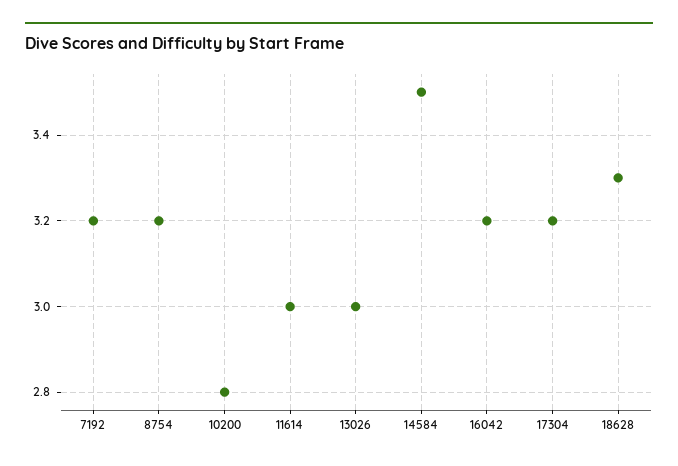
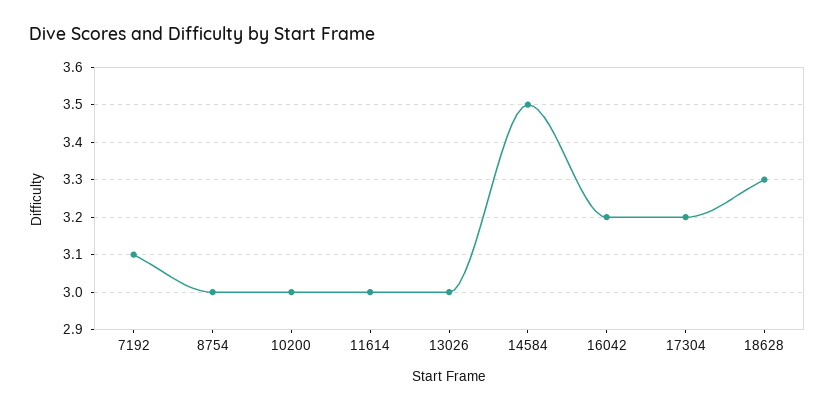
  {
-   "7192": 3.2,
+   "7192": 3.1,
-   "8754": 3.2,
+   "8754": 3,
-   "10200": 2.8,
+   "10200": 3,
    "11614": 3,
    "13026": 3,
    "14584": 3.5,
    "16042": 3.2,
    "17304": 3.2,
    "18628": 3.3
  }

